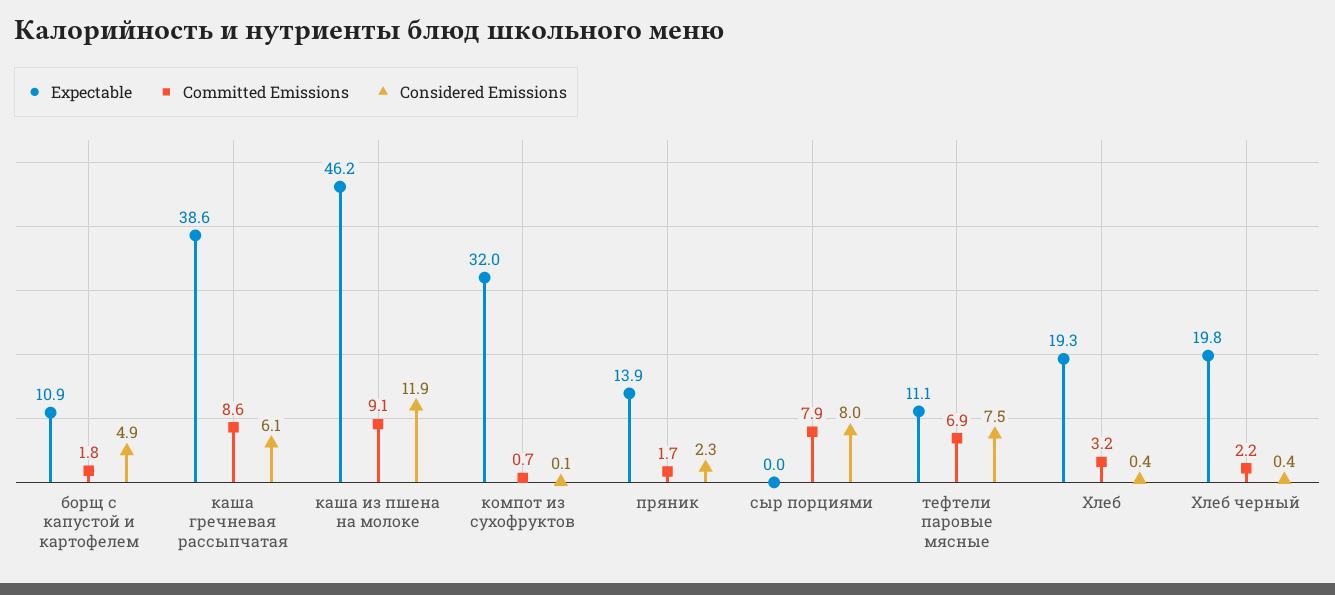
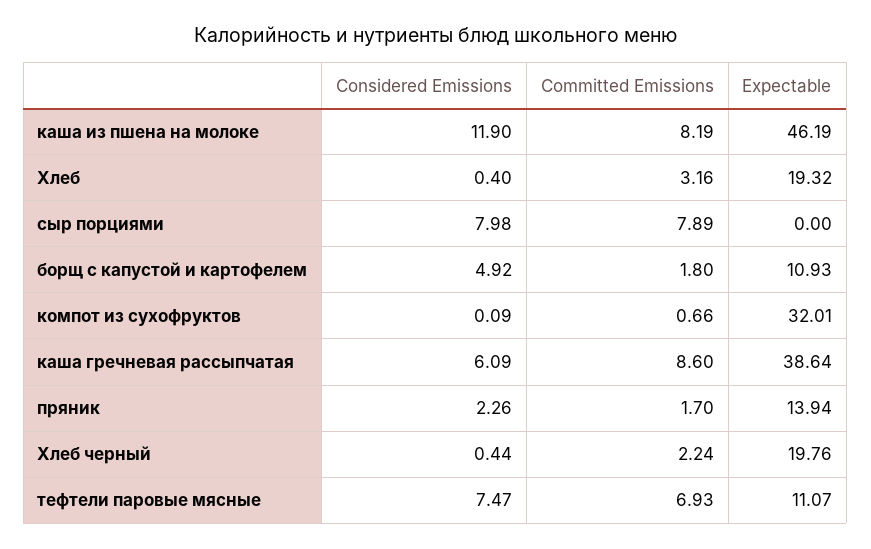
  {
    "Expectable": {
      "борщ с капустой и картофелем": 10.93,
      "каша гречневая рассыпчатая": 38.64,
      "каша из пшена на молоке": 46.19,
      "компот из сухофруктов": 32.01,
      "пряник": 13.94,
      "сыр порциями": 0,
      "тефтели паровые мясные": 11.07,
      "Хлеб": 19.32,
      "Хлеб черный": 19.76
    },
    "Committed Emissions": {
      "борщ с капустой и картофелем": 1.8,
      "каша гречневая рассыпчатая": 8.6,
-     "каша из пшена на молоке": 9.1,
+     "каша из пшена на молоке": 8.19,
      "компот из сухофруктов": 0.66,
      "пряник": 1.7,
      "сыр порциями": 7.89,
      "тефтели паровые мясные": 6.93,
      "Хлеб": 3.16,
      "Хлеб черный": 2.24
    },
    "Considered Emissions": {
      "борщ с капустой и картофелем": 4.92,
      "каша гречневая рассыпчатая": 6.09,
      "каша из пшена на молоке": 11.9,
      "компот из сухофруктов": 0.09,
      "пряник": 2.26,
      "сыр порциями": 7.98,
      "тефтели паровые мясные": 7.47,
      "Хлеб": 0.4,
      "Хлеб черный": 0.44
    }
  }

